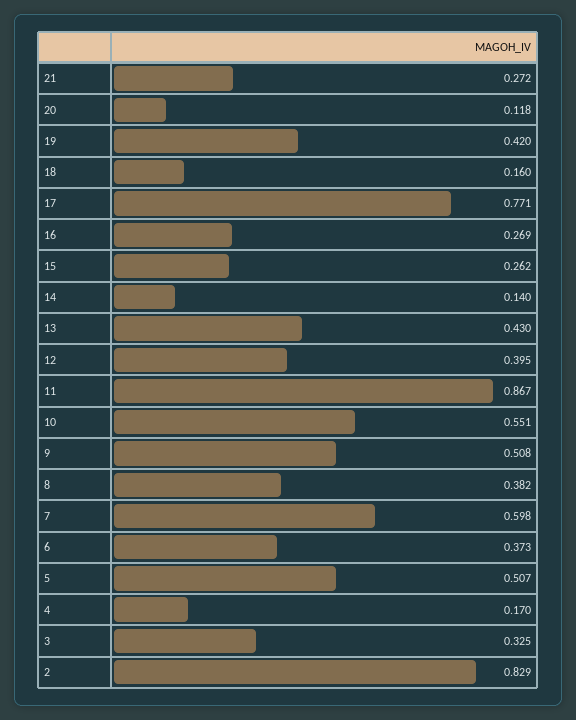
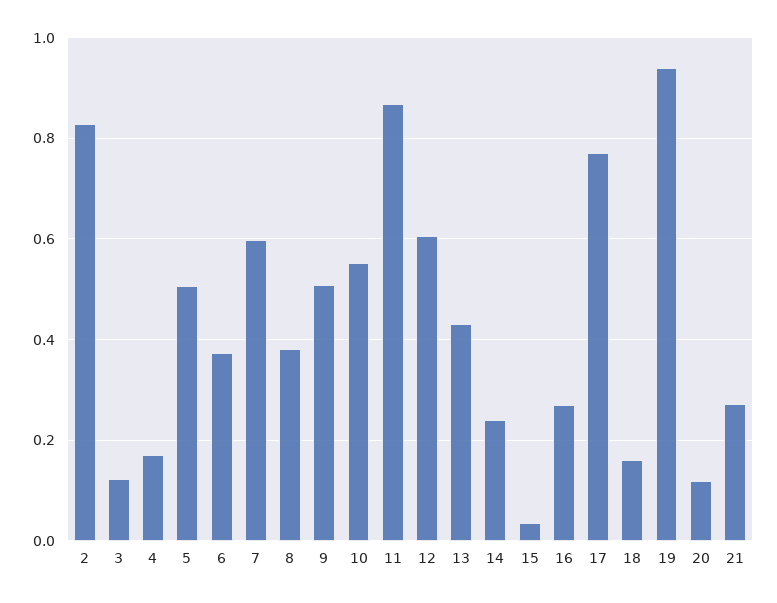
  {
    "21": 0.272,
    "20": 0.118,
-   "19": 0.42,
+   "19": 0.94,
    "18": 0.16,
    "17": 0.771,
    "16": 0.269,
-   "15": 0.262,
+   "15": 0.04,
-   "14": 0.14,
+   "14": 0.24,
    "13": 0.43,
-   "12": 0.395,
+   "12": 0.6,
    "11": 0.867,
    "10": 0.551,
    "9": 0.508,
    "8": 0.382,
    "7": 0.598,
    "6": 0.373,
    "5": 0.507,
    "4": 0.17,
-   "3": 0.325,
+   "3": 0.12,
    "2": 0.829
  }

